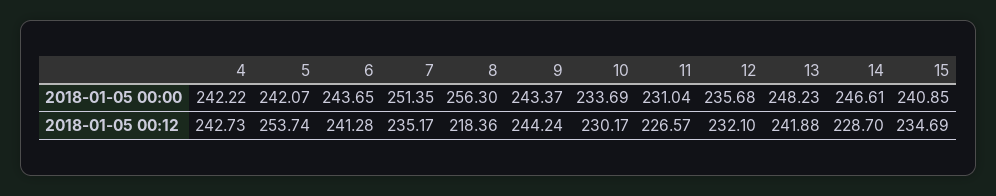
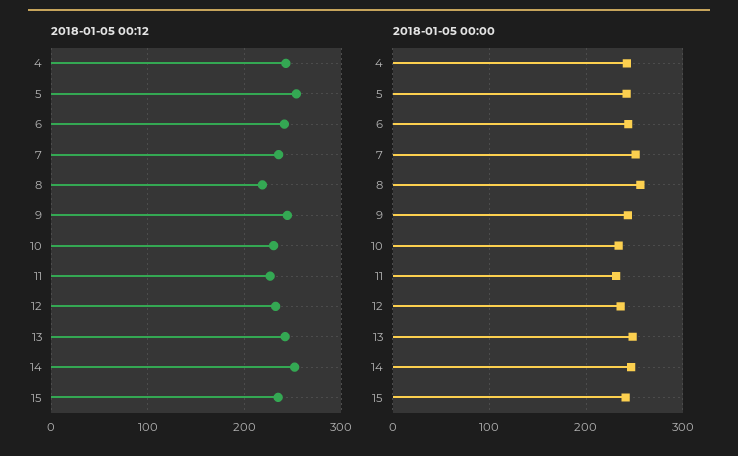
  {
    "2018-01-05 00:00": {
      "4": 242.22,
      "5": 242.07,
      "6": 243.65,
      "7": 251.35,
      "8": 256.3,
      "9": 243.37,
      "10": 233.69,
      "11": 231.04,
      "12": 235.68,
      "13": 248.23,
      "14": 246.61,
      "15": 240.85
    },
    "2018-01-05 00:12": {
      "4": 242.73,
      "5": 253.74,
      "6": 241.28,
      "7": 235.17,
      "8": 218.36,
      "9": 244.24,
      "10": 230.17,
      "11": 226.57,
      "12": 232.1,
      "13": 241.88,
-     "14": 228.7,
+     "14": 250,
      "15": 234.69
    }
  }

